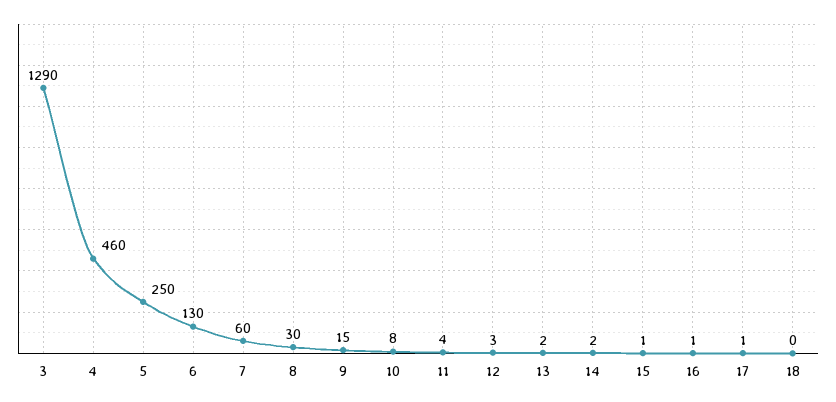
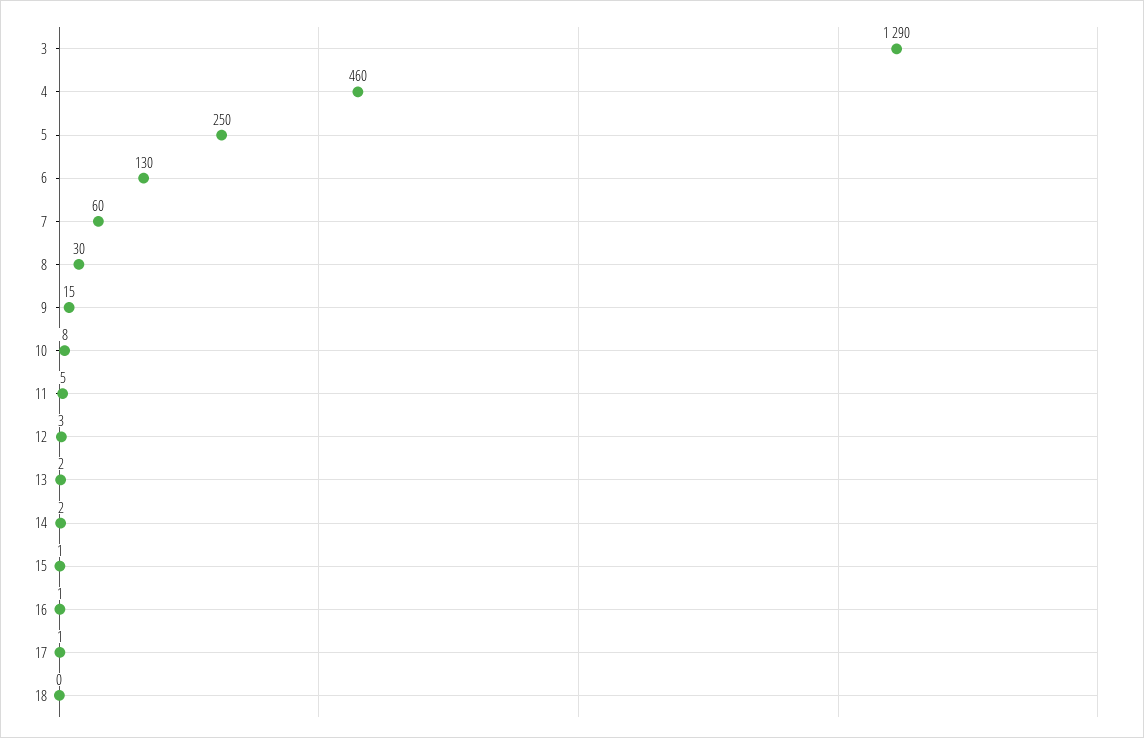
  {
    "3": 1290,
    "4": 460,
    "5": 250,
    "6": 130,
    "7": 60,
    "8": 30,
    "9": 15,
    "10": 8,
-   "11": 4,
+   "11": 5,
    "12": 3,
    "13": 2,
    "14": 2,
    "15": 1,
    "16": 1,
    "17": 1,
    "18": 0
  }

